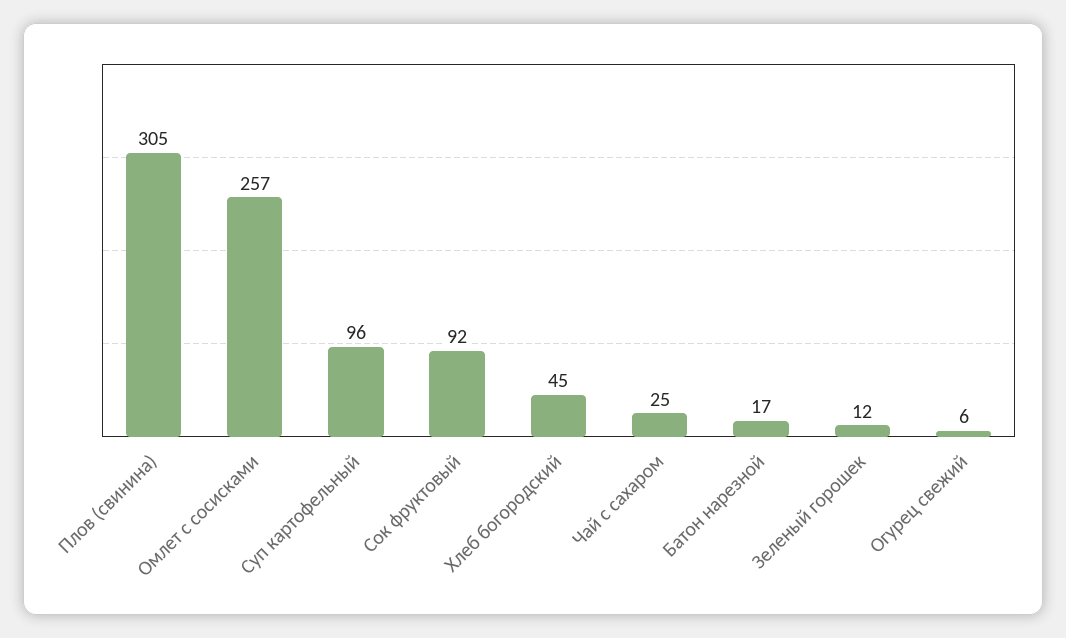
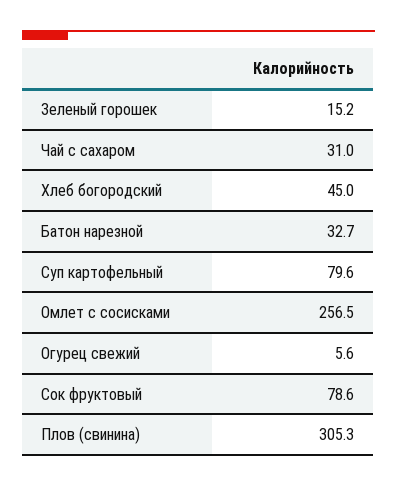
  {
    "Плов (свинина)": 305.3,
    "Омлет с сосисками": 256.5,
-   "Суп картофельный": 96,
+   "Суп картофельный": 79.6,
-   "Сок фруктовый": 92,
+   "Сок фруктовый": 78.6,
    "Хлеб богородский": 45,
-   "Чай с сахаром": 25,
+   "Чай с сахаром": 31,
-   "Батон нарезной": 17,
+   "Батон нарезной": 32.7,
-   "Зеленый горошек": 12,
+   "Зеленый горошек": 15.2,
    "Огурец свежий": 5.6
  }

